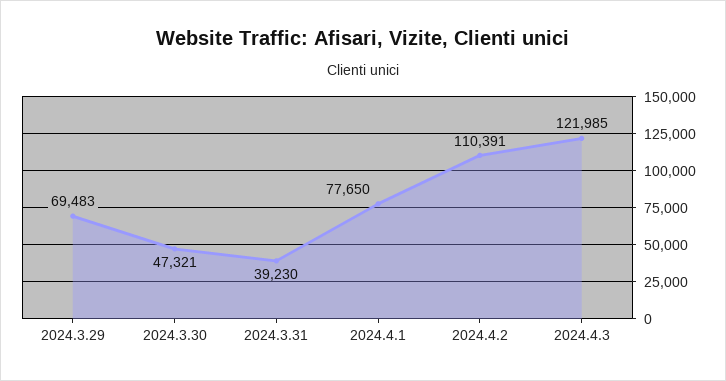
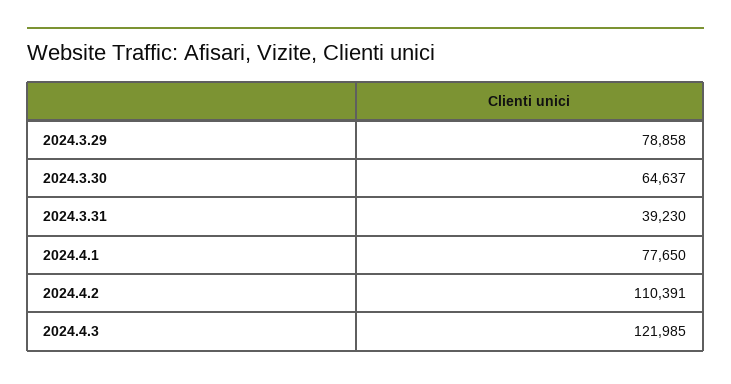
  {
-   "2024.3.29": 69483,
+   "2024.3.29": 78858,
-   "2024.3.30": 47321,
+   "2024.3.30": 64637,
    "2024.3.31": 39230,
    "2024.4.1": 77650,
    "2024.4.2": 110391,
    "2024.4.3": 121985
  }

